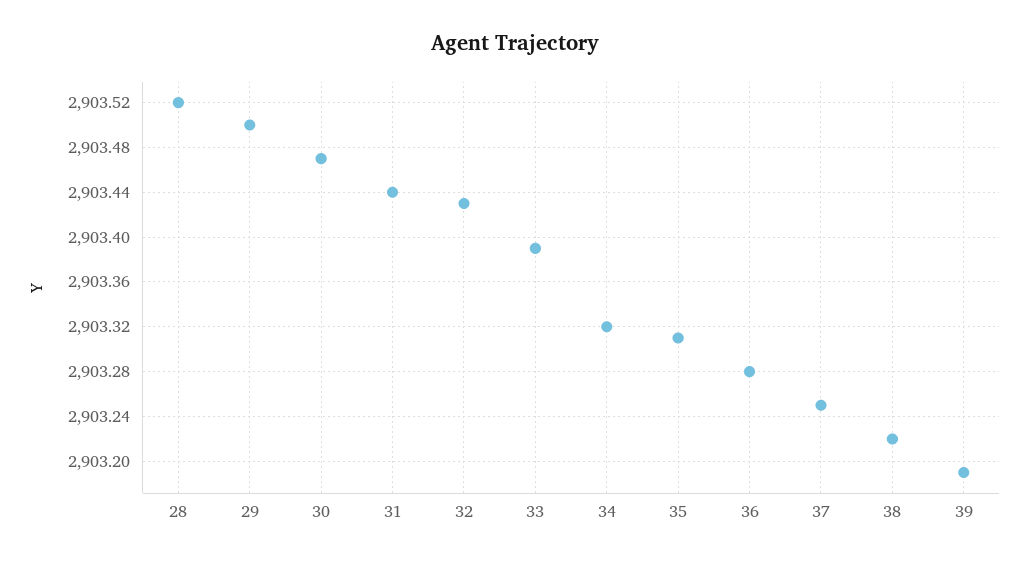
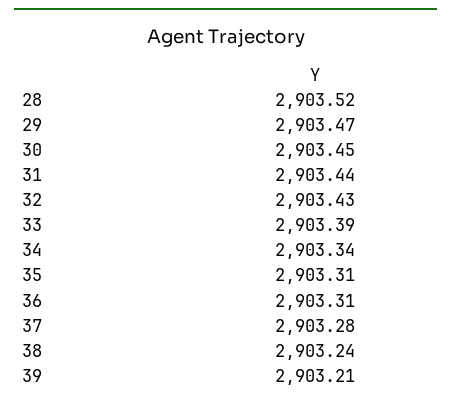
  {
    "28": 2903.52,
-   "29": 2903.5,
+   "29": 2903.47,
-   "30": 2903.47,
+   "30": 2903.45,
    "31": 2903.44,
    "32": 2903.43,
    "33": 2903.39,
-   "34": 2903.32,
+   "34": 2903.34,
    "35": 2903.31,
-   "36": 2903.28,
+   "36": 2903.31,
-   "37": 2903.25,
+   "37": 2903.28,
-   "38": 2903.22,
+   "38": 2903.24,
-   "39": 2903.19
+   "39": 2903.21
  }

